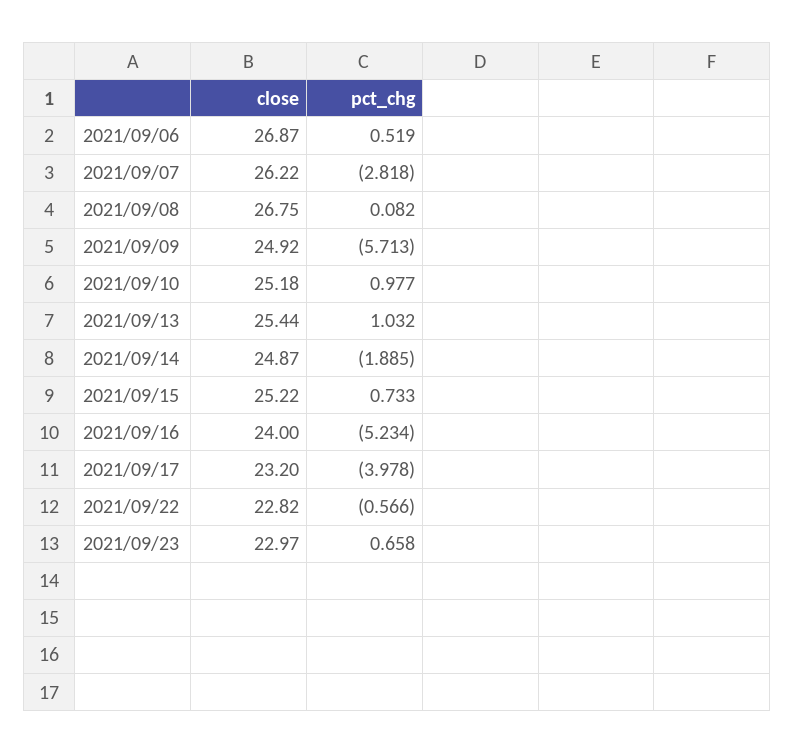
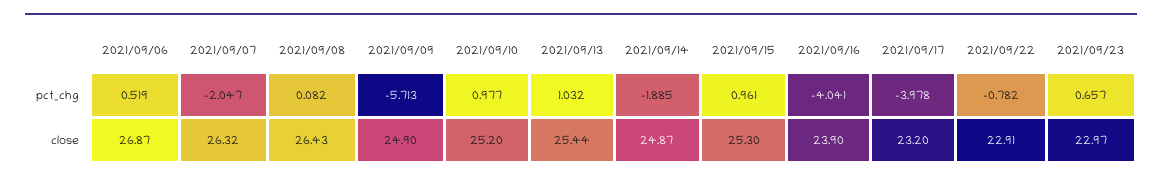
  {
    "close": {
      "2021/09/06": 26.87,
-     "2021/09/07": 26.22,
+     "2021/09/07": 26.32,
-     "2021/09/08": 26.75,
+     "2021/09/08": 26.43,
-     "2021/09/09": 24.92,
+     "2021/09/09": 24.9,
-     "2021/09/10": 25.18,
+     "2021/09/10": 25.2,
      "2021/09/13": 25.44,
      "2021/09/14": 24.87,
-     "2021/09/15": 25.22,
+     "2021/09/15": 25.3,
-     "2021/09/16": 24,
+     "2021/09/16": 23.9,
      "2021/09/17": 23.2,
-     "2021/09/22": 22.82,
+     "2021/09/22": 22.91,
      "2021/09/23": 22.97
    },
    "pct_chg": {
      "2021/09/06": 0.519,
-     "2021/09/07": -2.818,
+     "2021/09/07": -2.047,
      "2021/09/08": 0.082,
      "2021/09/09": -5.713,
      "2021/09/10": 0.977,
      "2021/09/13": 1.032,
      "2021/09/14": -1.885,
-     "2021/09/15": 0.733,
+     "2021/09/15": 0.961,
-     "2021/09/16": -5.234,
+     "2021/09/16": -4.041,
      "2021/09/17": -3.978,
-     "2021/09/22": -0.566,
+     "2021/09/22": -0.782,
-     "2021/09/23": 0.658
+     "2021/09/23": 0.657
    }
  }

